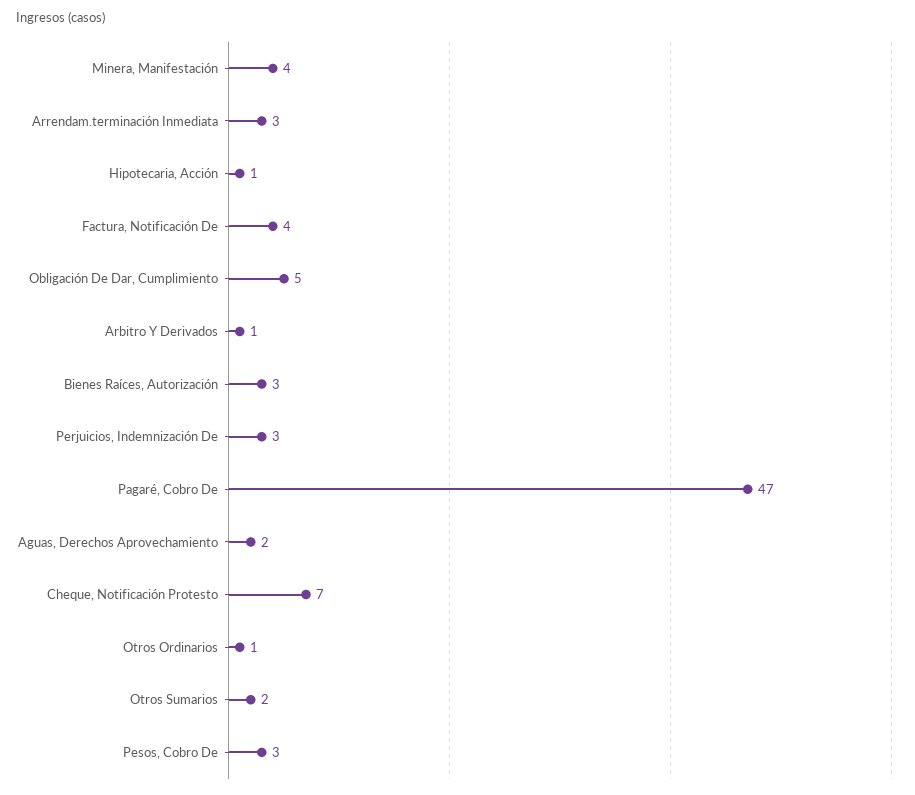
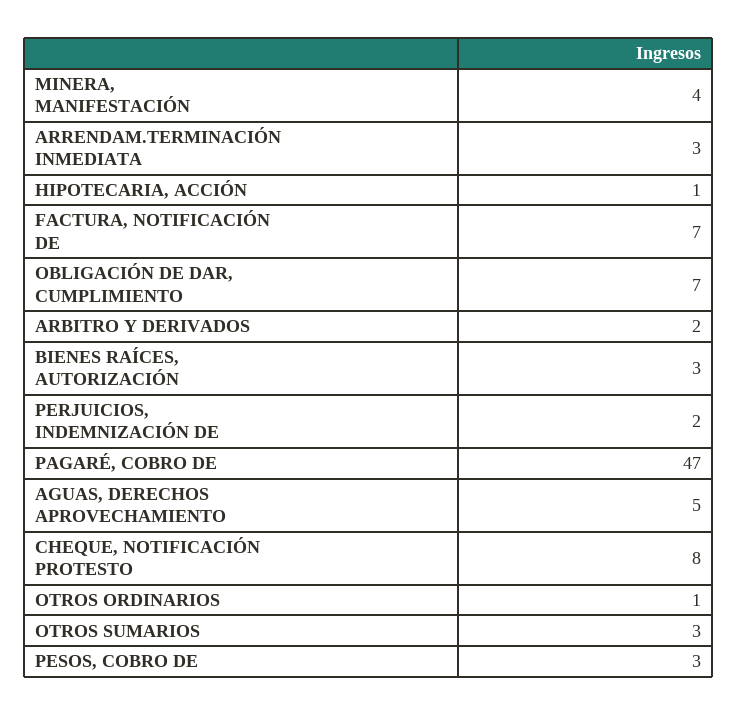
  {
    "Minera, Manifestación": 4,
    "Arrendam.terminación Inmediata": 3,
    "Hipotecaria, Acción": 1,
-   "Factura, Notificación De": 4,
+   "Factura, Notificación De": 7,
-   "Obligación De Dar, Cumplimiento": 5,
+   "Obligación De Dar, Cumplimiento": 7,
-   "Arbitro Y Derivados": 1,
+   "Arbitro Y Derivados": 2,
    "Bienes Raíces, Autorización": 3,
-   "Perjuicios, Indemnización De": 3,
+   "Perjuicios, Indemnización De": 2,
    "Pagaré, Cobro De": 47,
-   "Aguas, Derechos Aprovechamiento": 2,
+   "Aguas, Derechos Aprovechamiento": 5,
-   "Cheque, Notificación Protesto": 7,
+   "Cheque, Notificación Protesto": 8,
    "Otros Ordinarios": 1,
-   "Otros Sumarios": 2,
+   "Otros Sumarios": 3,
    "Pesos, Cobro De": 3
  }

